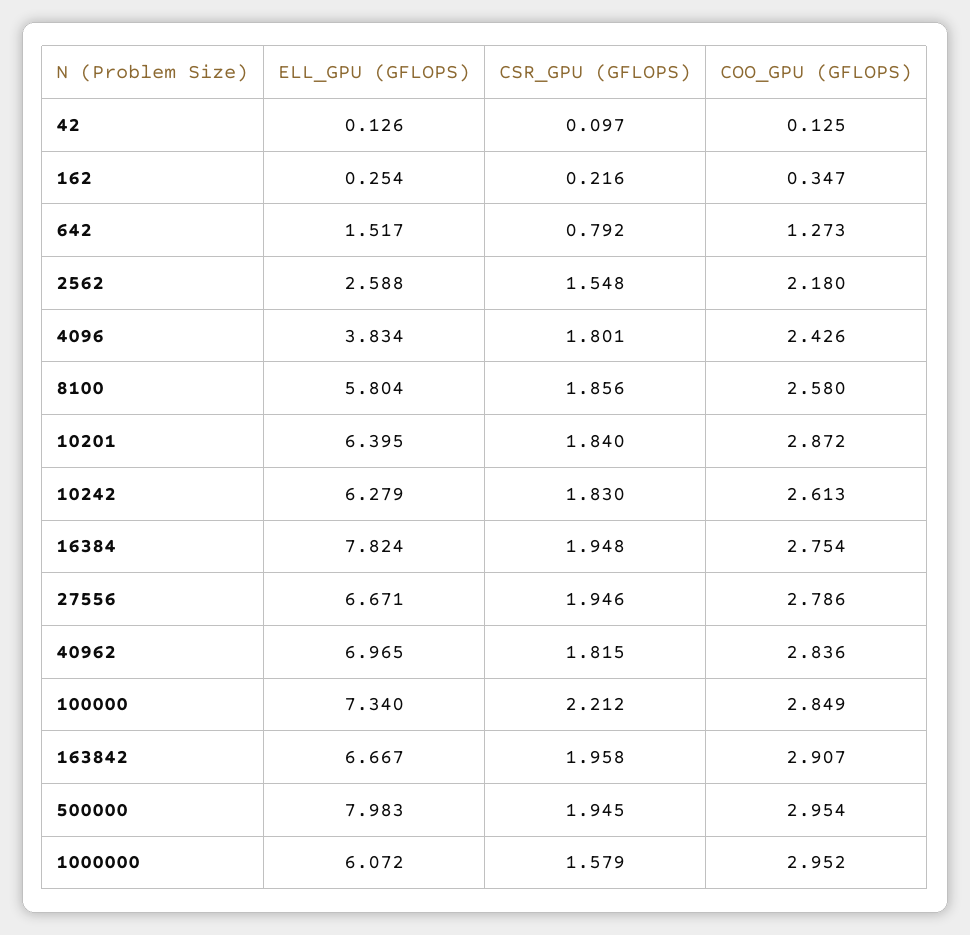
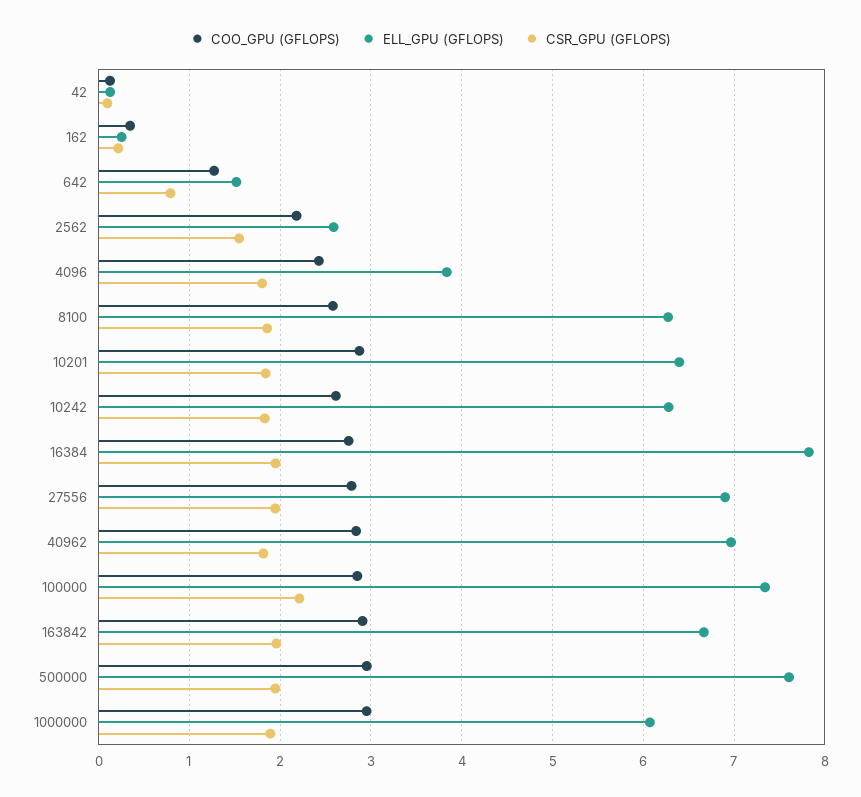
  {
    "ELL_GPU (GFLOPS)": {
      "42": 0.126,
      "162": 0.254,
      "642": 1.517,
      "2562": 2.588,
      "4096": 3.834,
-     "8100": 5.804,
+     "8100": 6.3,
      "10201": 6.395,
      "10242": 6.279,
      "16384": 7.824,
-     "27556": 6.671,
+     "27556": 6.9,
      "40962": 6.965,
      "100000": 7.34,
      "163842": 6.667,
-     "500000": 7.983,
+     "500000": 7.6,
      "1000000": 6.072
    },
    "CSR_GPU (GFLOPS)": {
      "42": 0.097,
      "162": 0.216,
      "642": 0.792,
      "2562": 1.548,
      "4096": 1.801,
      "8100": 1.856,
      "10201": 1.84,
      "10242": 1.83,
      "16384": 1.948,
      "27556": 1.946,
      "40962": 1.815,
      "100000": 2.212,
      "163842": 1.958,
      "500000": 1.945,
-     "1000000": 1.579
+     "1000000": 1.9
    },
    "COO_GPU (GFLOPS)": {
      "42": 0.125,
      "162": 0.347,
      "642": 1.273,
      "2562": 2.18,
      "4096": 2.426,
      "8100": 2.58,
      "10201": 2.872,
      "10242": 2.613,
      "16384": 2.754,
      "27556": 2.786,
      "40962": 2.836,
      "100000": 2.849,
      "163842": 2.907,
      "500000": 2.954,
      "1000000": 2.952
    }
  }

